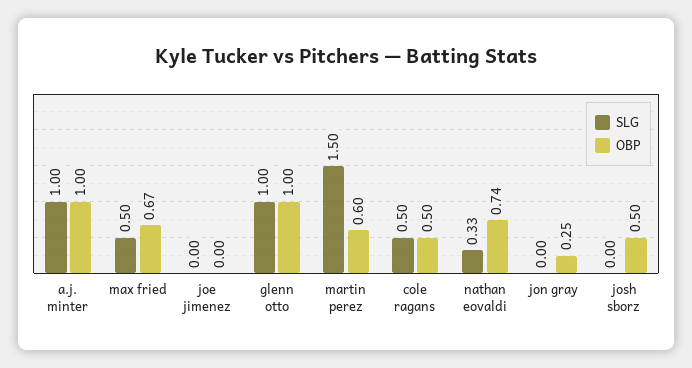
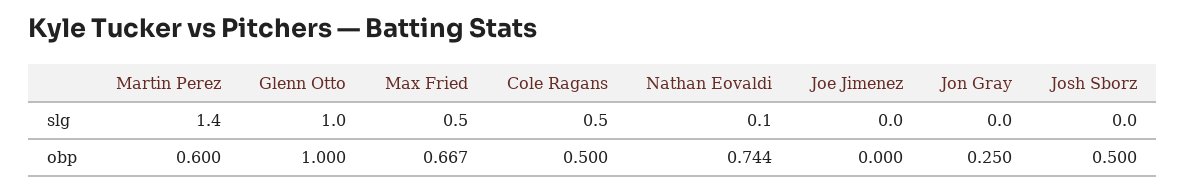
  {
    "SLG": {
-     "a.j. minter": 1,
      "max fried": 0.5,
      "joe jimenez": 0,
      "glenn otto": 1,
-     "martin perez": 1.5,
+     "martin perez": 1.4,
      "cole ragans": 0.5,
-     "nathan eovaldi": 0.33,
+     "nathan eovaldi": 0.1,
      "jon gray": 0,
      "josh sborz": 0
    },
    "OBP": {
-     "a.j. minter": 1,
      "max fried": 0.667,
      "joe jimenez": 0,
      "glenn otto": 1,
      "martin perez": 0.6,
      "cole ragans": 0.5,
      "nathan eovaldi": 0.744,
      "jon gray": 0.25,
      "josh sborz": 0.5
    }
  }

